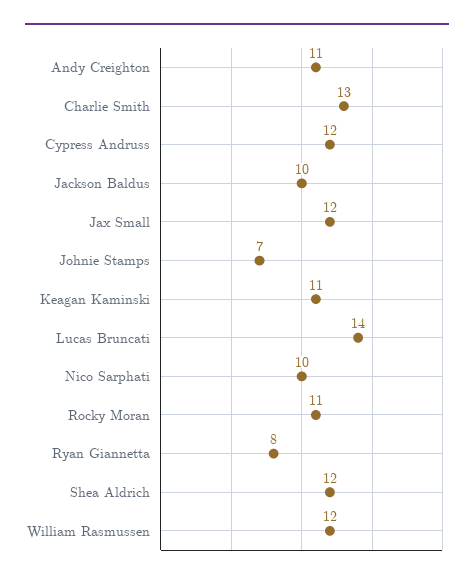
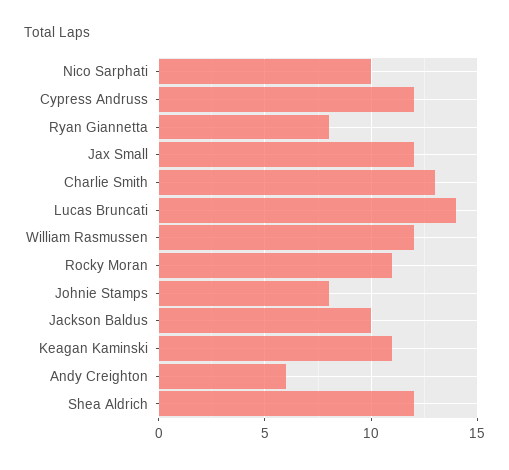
  {
-   "Andy Creighton": 11,
+   "Andy Creighton": 6,
    "Charlie Smith": 13,
    "Cypress Andruss": 12,
    "Jackson Baldus": 10,
    "Jax Small": 12,
-   "Johnie Stamps": 7,
+   "Johnie Stamps": 8,
    "Keagan Kaminski": 11,
    "Lucas Bruncati": 14,
    "Nico Sarphati": 10,
    "Rocky Moran": 11,
    "Ryan Giannetta": 8,
    "Shea Aldrich": 12,
    "William Rasmussen": 12
  }

